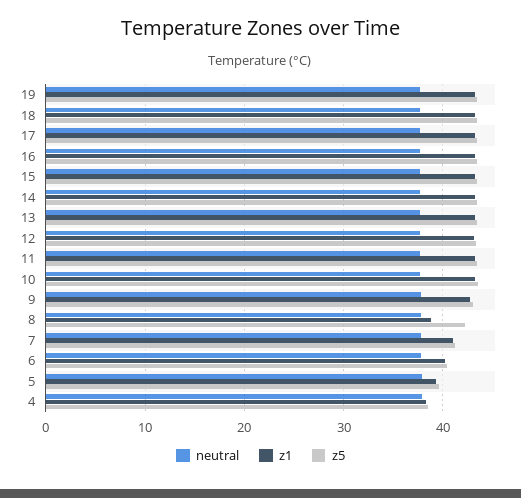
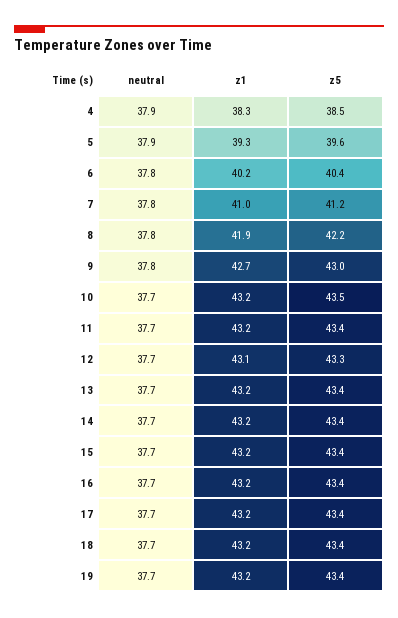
  {
    "neutral": {
      "19": 37.7,
      "18": 37.7,
      "17": 37.7,
      "16": 37.7,
      "15": 37.7,
      "14": 37.7,
      "13": 37.7,
      "12": 37.7,
      "11": 37.7,
      "10": 37.7,
      "9": 37.8,
      "8": 37.8,
      "7": 37.8,
      "6": 37.8,
      "5": 37.9,
      "4": 37.9
    },
    "z1": {
      "19": 43.2,
      "18": 43.2,
      "17": 43.2,
      "16": 43.2,
      "15": 43.2,
      "14": 43.2,
      "13": 43.2,
      "12": 43.1,
      "11": 43.2,
      "10": 43.2,
      "9": 42.7,
-     "8": 39,
+     "8": 41.9,
      "7": 41,
      "6": 40.2,
      "5": 39.3,
      "4": 38.3
    },
    "z5": {
      "19": 43.4,
      "18": 43.4,
      "17": 43.4,
      "16": 43.4,
      "15": 43.4,
      "14": 43.4,
      "13": 43.4,
      "12": 43.3,
      "11": 43.4,
      "10": 43.5,
      "9": 43,
      "8": 42.2,
      "7": 41.2,
      "6": 40.4,
      "5": 39.6,
      "4": 38.5
    }
  }

